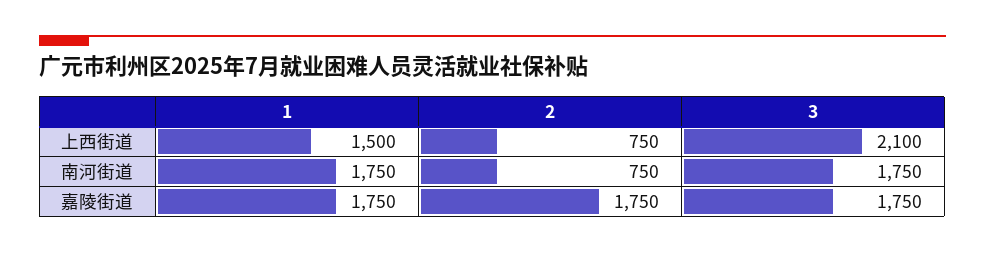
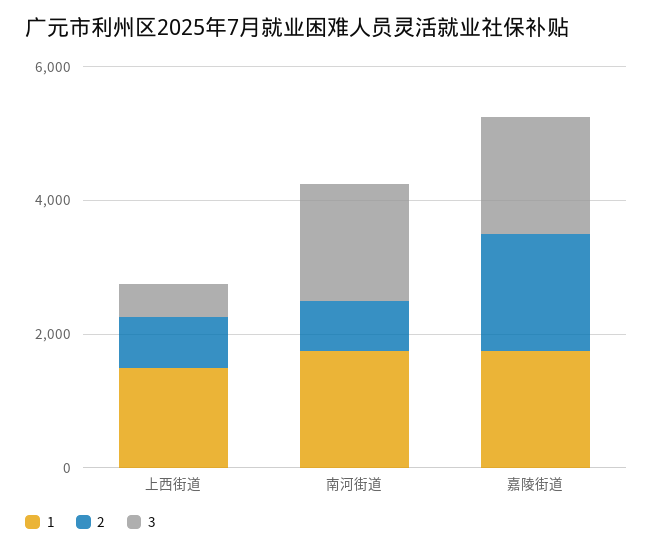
  {
    "1": {
      "上西街道": 1500,
      "南河街道": 1750,
      "嘉陵街道": 1750
    },
    "2": {
      "上西街道": 750,
      "南河街道": 750,
      "嘉陵街道": 1750
    },
    "3": {
-     "上西街道": 2100,
+     "上西街道": 500,
      "南河街道": 1750,
      "嘉陵街道": 1750
    }
  }

